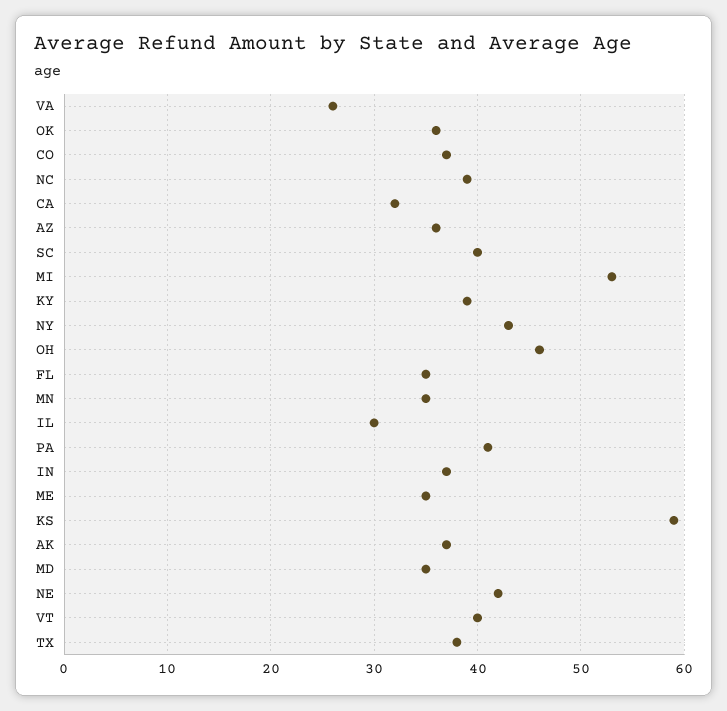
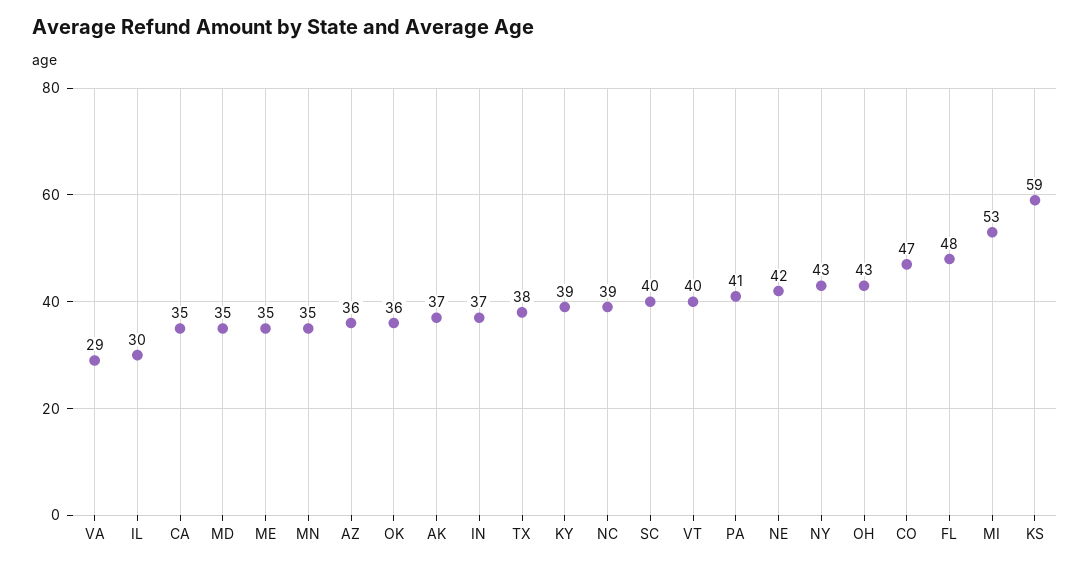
  {
-   "VA": 26,
+   "VA": 29,
    "OK": 36,
-   "CO": 37,
+   "CO": 47,
    "NC": 39,
-   "CA": 32,
+   "CA": 35,
    "AZ": 36,
    "SC": 40,
    "MI": 53,
    "KY": 39,
    "NY": 43,
-   "OH": 46,
+   "OH": 43,
-   "FL": 35,
+   "FL": 48,
    "MN": 35,
    "IL": 30,
    "PA": 41,
    "IN": 37,
    "ME": 35,
    "KS": 59,
    "AK": 37,
    "MD": 35,
    "NE": 42,
    "VT": 40,
    "TX": 38
  }

